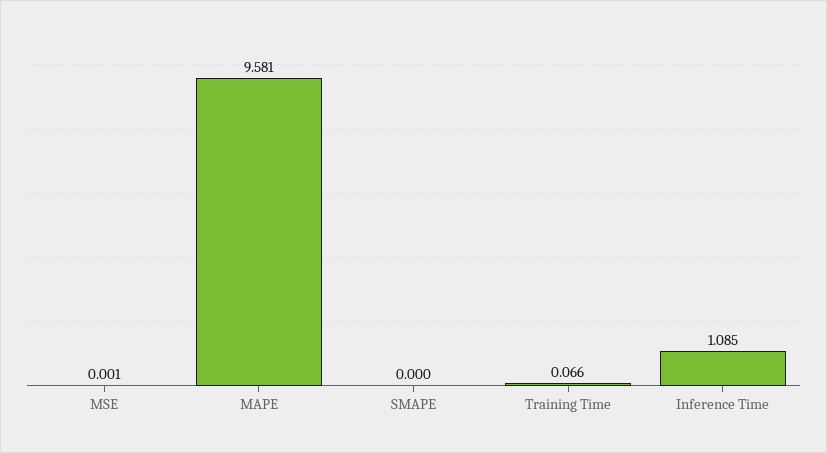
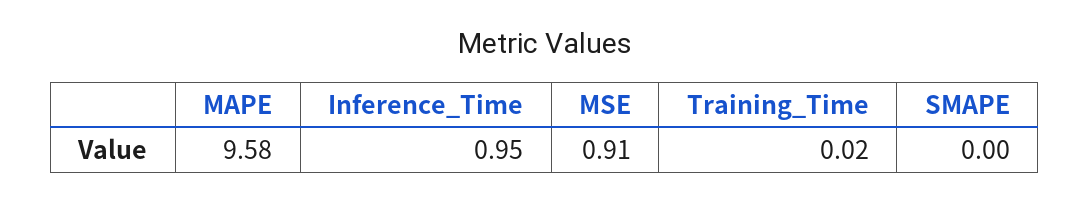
  {
-   "MSE": 0.001,
+   "MSE": 0.91,
    "MAPE": 9.581,
    "SMAPE": 0,
-   "Training Time": 0.066,
+   "Training Time": 0.02,
-   "Inference Time": 1.085
+   "Inference Time": 0.95
  }

